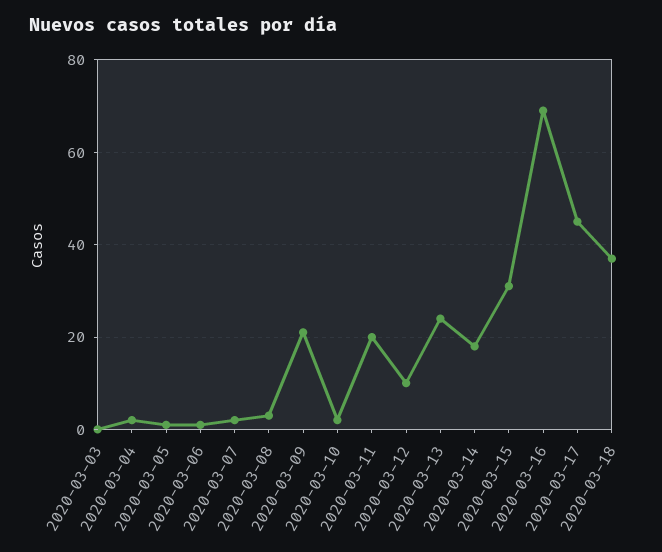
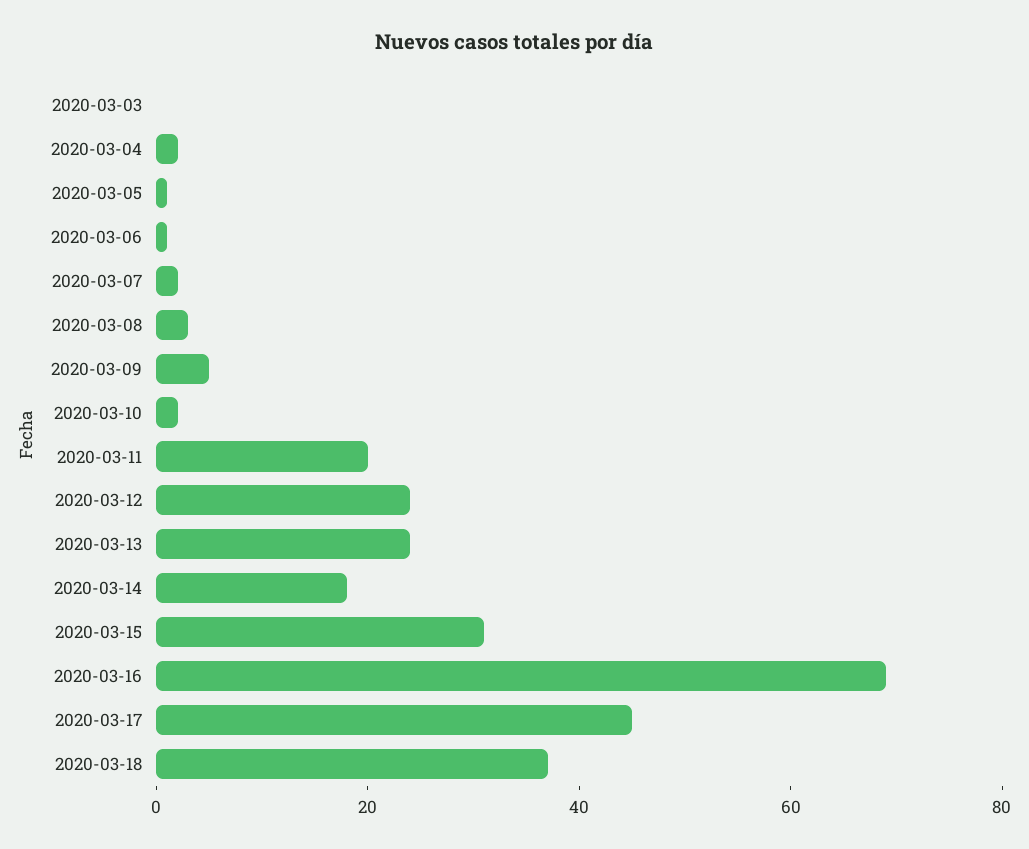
  {
    "2020-03-03": 0,
    "2020-03-04": 0,
    "2020-03-05": 0,
    "2020-03-06": 0,
    "2020-03-07": 0,
    "2020-03-08": 5,
-   "2020-03-09": 20,
+   "2020-03-09": 5,
    "2020-03-10": 0,
    "2020-03-11": 20,
-   "2020-03-12": 10,
+   "2020-03-12": 25,
    "2020-03-13": 25,
    "2020-03-14": 20,
    "2020-03-15": 30,
    "2020-03-16": 70,
    "2020-03-17": 45,
    "2020-03-18": 35
  }

